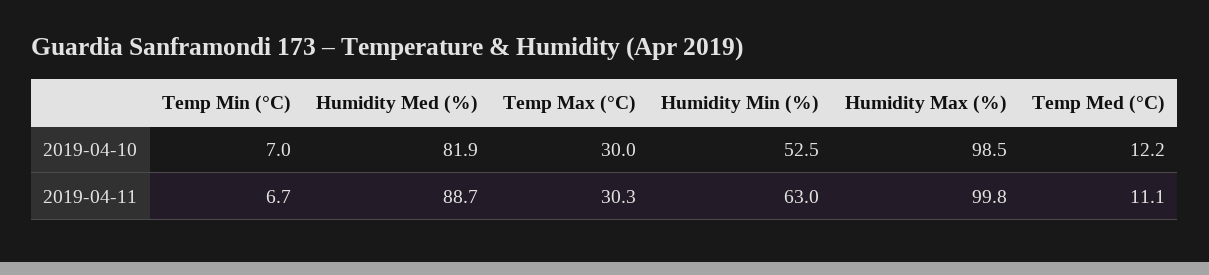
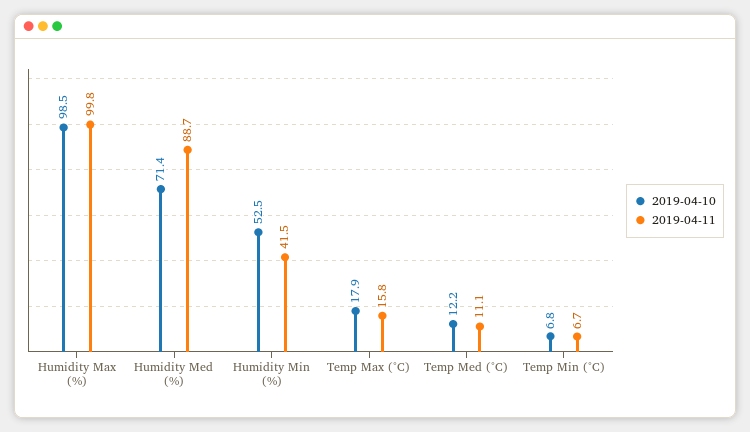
  {
    "2019-04-10": {
-     "Temp Min (°C)": 7,
+     "Temp Min (°C)": 6.8,
-     "Humidity Med (%)": 81.9,
+     "Humidity Med (%)": 71.4,
-     "Temp Max (°C)": 30,
+     "Temp Max (°C)": 17.9,
      "Humidity Min (%)": 52.5,
      "Humidity Max (%)": 98.5,
      "Temp Med (°C)": 12.2
    },
    "2019-04-11": {
      "Temp Min (°C)": 6.7,
      "Humidity Med (%)": 88.7,
-     "Temp Max (°C)": 30.3,
+     "Temp Max (°C)": 15.8,
-     "Humidity Min (%)": 63,
+     "Humidity Min (%)": 41.5,
      "Humidity Max (%)": 99.8,
      "Temp Med (°C)": 11.1
    }
  }

